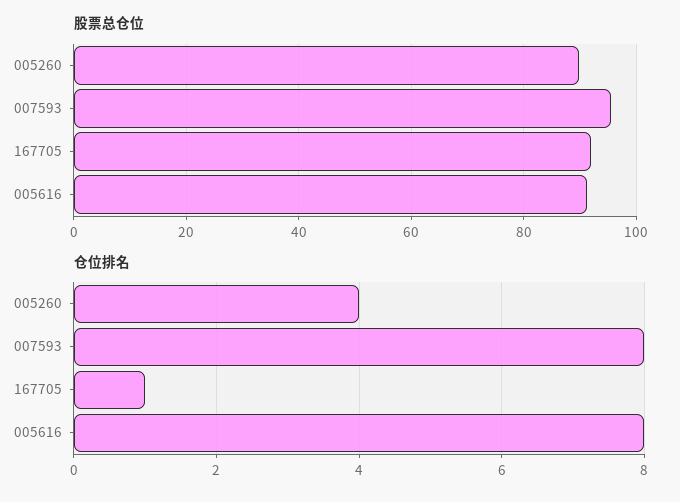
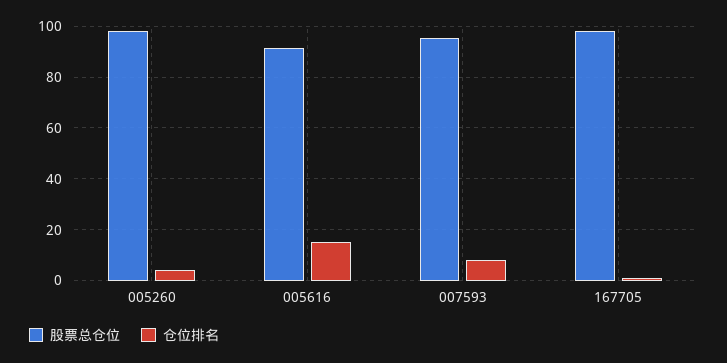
  {
    "股票总仓位": {
-     "005260": 90,
+     "005260": 97.5,
      "007593": 96,
-     "167705": 92,
+     "167705": 97.5,
      "005616": 92
    },
    "仓位排名": {
      "005260": 4,
      "007593": 8,
      "167705": 1,
-     "005616": 8
+     "005616": 15
    }
  }

